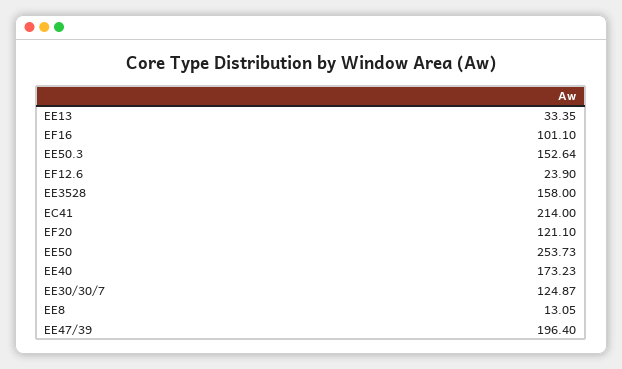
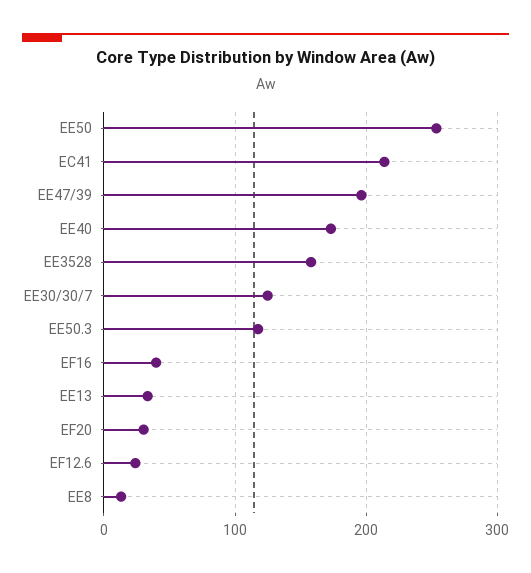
  {
    "EE13": 33.35,
-   "EF16": 101.1,
+   "EF16": 40,
-   "EE50.3": 152.64,
+   "EE50.3": 120,
    "EF12.6": 23.9,
    "EE3528": 158,
    "EC41": 214,
-   "EF20": 121.1,
+   "EF20": 30,
    "EE50": 253.73,
    "EE40": 173.23,
    "EE30/30/7": 124.87,
    "EE8": 13.05,
    "EE47/39": 196.4
  }

